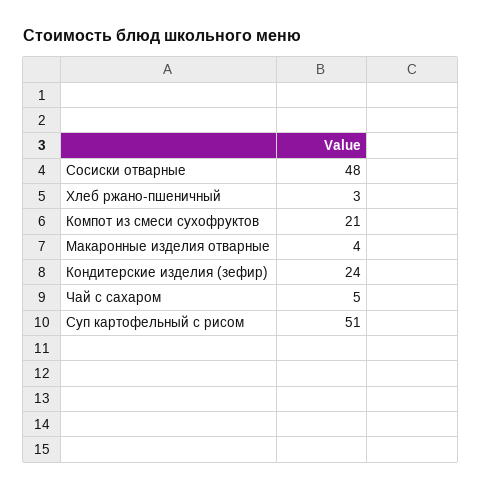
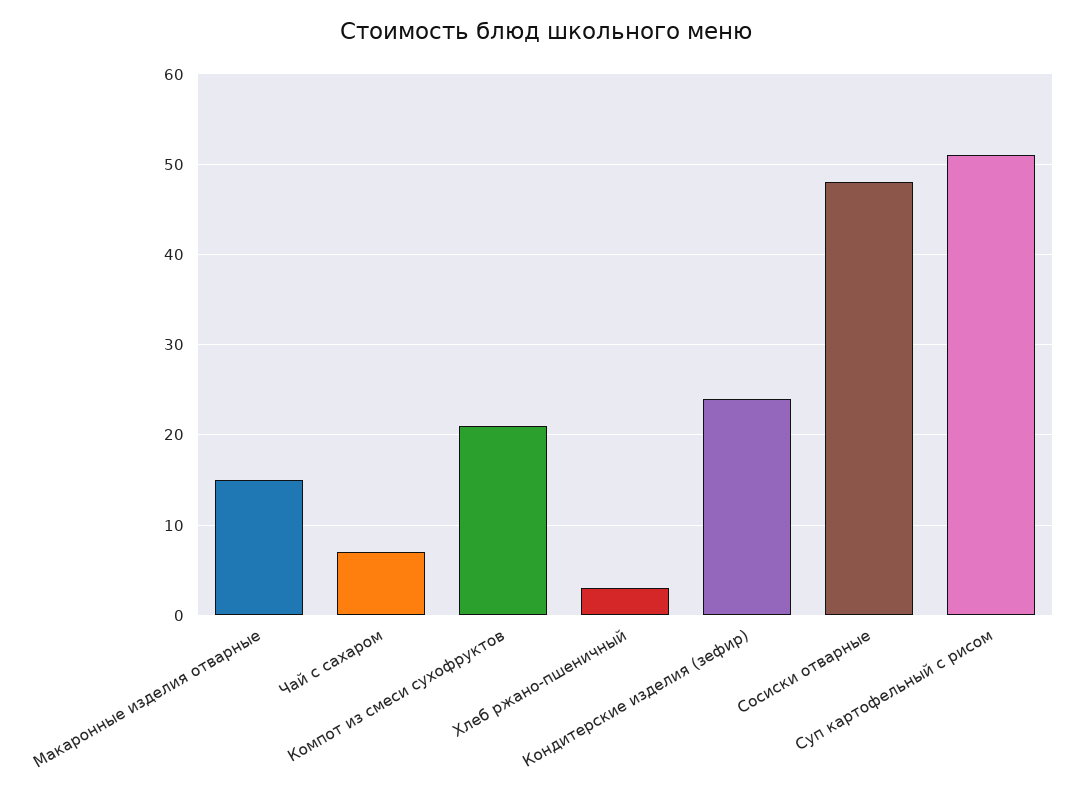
  {
    "Сосиски отварные": 48,
    "Хлеб ржано-пшеничный": 3,
    "Компот из смеси сухофруктов": 21,
-   "Макаронные изделия отварные": 4,
+   "Макаронные изделия отварные": 15,
    "Кондитерские изделия (зефир)": 24,
-   "Чай с сахаром": 5,
+   "Чай с сахаром": 7,
    "Суп картофельный с рисом": 51
  }

